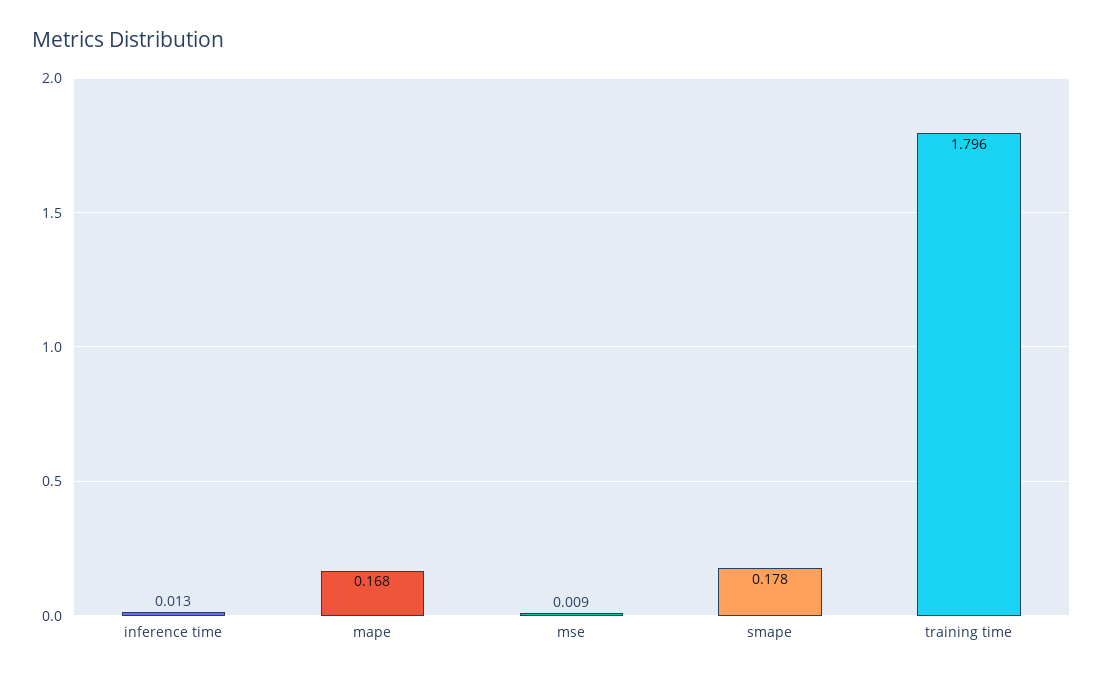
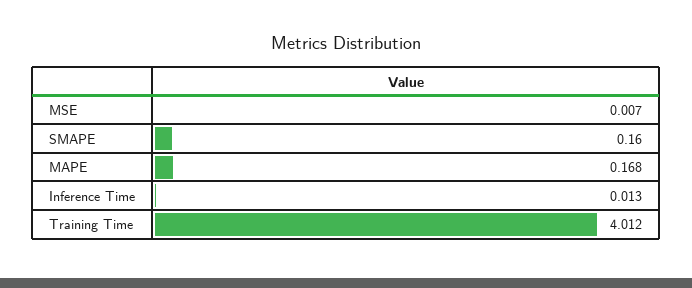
  {
    "inference time": 0.013,
    "mape": 0.168,
-   "mse": 0.009,
+   "mse": 0.007,
-   "smape": 0.178,
+   "smape": 0.16,
-   "training time": 1.796
+   "training time": 4.012
  }

